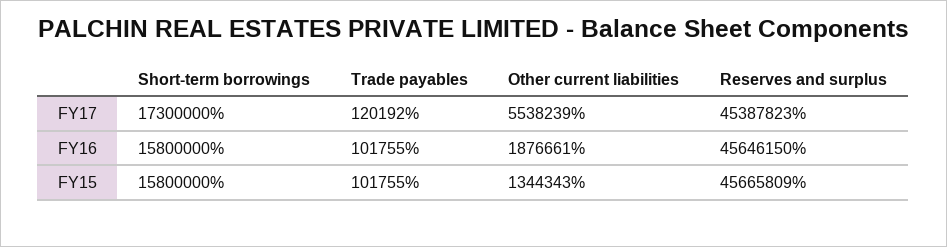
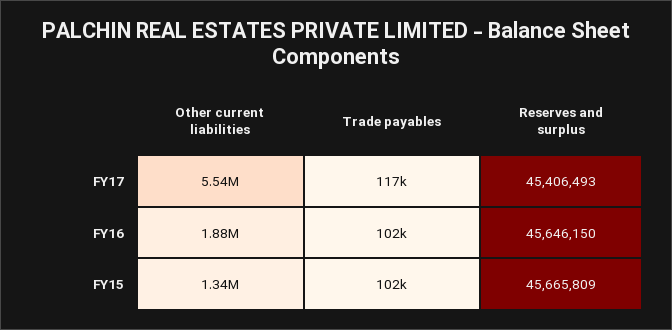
  {
-   "Short-term borrowings": {
-     "FY17": 17300000,
-     "FY16": 15800000,
-     "FY15": 15800000
-   },
    "Trade payables": {
-     "FY17": 120192,
+     "FY17": 117000,
      "FY16": 101755,
      "FY15": 101755
    },
    "Other current liabilities": {
      "FY17": 5538239,
      "FY16": 1876661,
      "FY15": 1344343
    },
    "Reserves and surplus": {
-     "FY17": 45387823,
+     "FY17": 45406493,
      "FY16": 45646150,
      "FY15": 45665809
    }
  }

